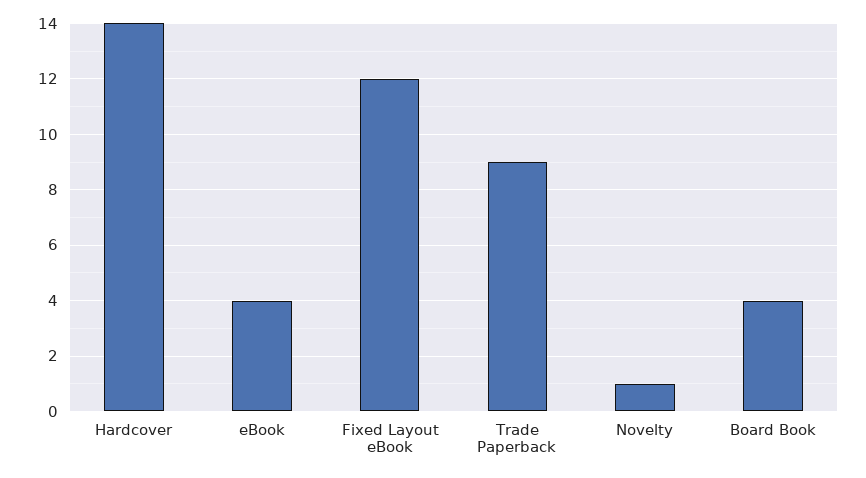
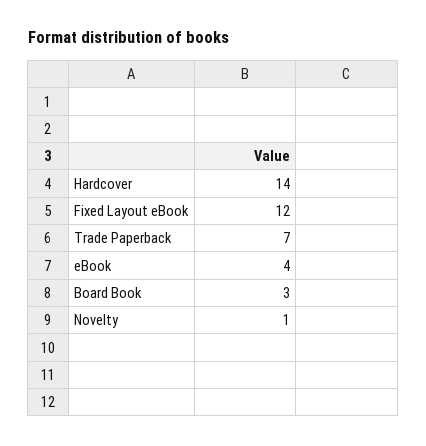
  {
    "Hardcover": 14,
    "eBook": 4,
    "Fixed Layout eBook": 12,
-   "Trade Paperback": 9,
+   "Trade Paperback": 7,
    "Novelty": 1,
-   "Board Book": 4
+   "Board Book": 3
  }

